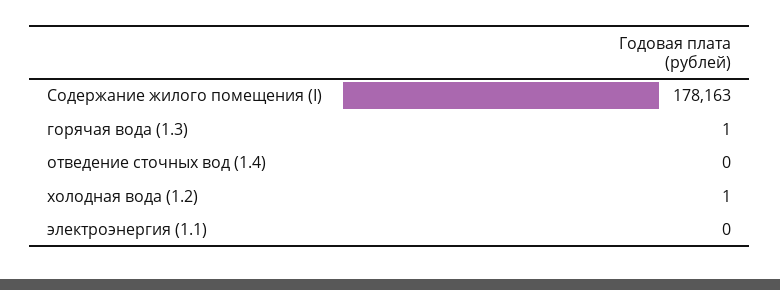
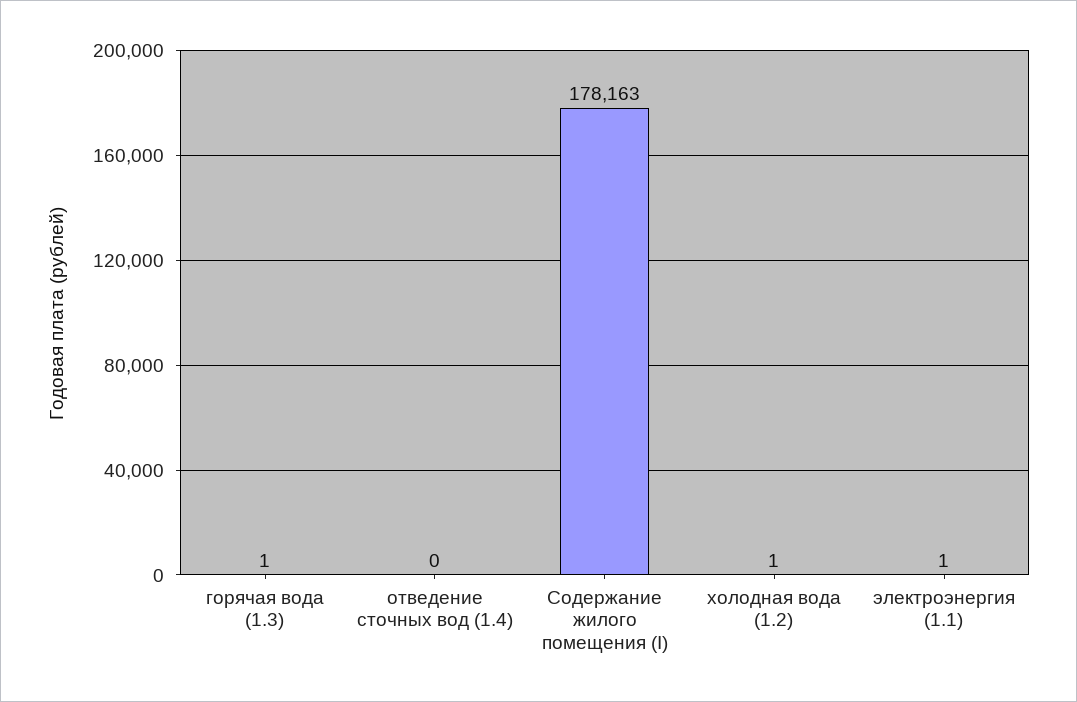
  {
    "Содержание жилого помещения (I)": 178163,
    "горячая вода (1.3)": 1,
    "отведение сточных вод (1.4)": 0,
    "холодная вода (1.2)": 1,
-   "электроэнергия (1.1)": 0
+   "электроэнергия (1.1)": 1
  }

